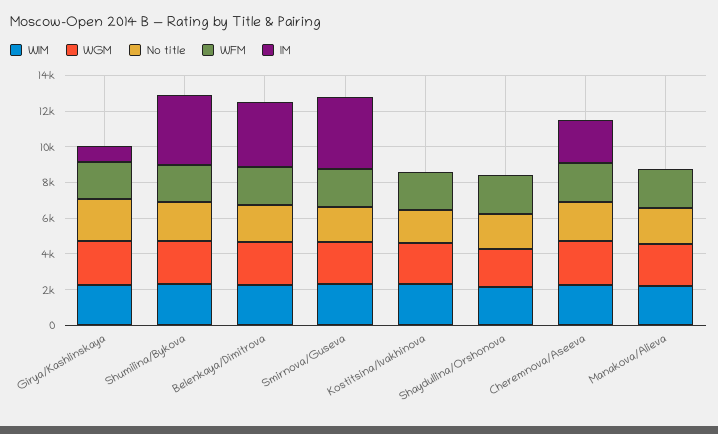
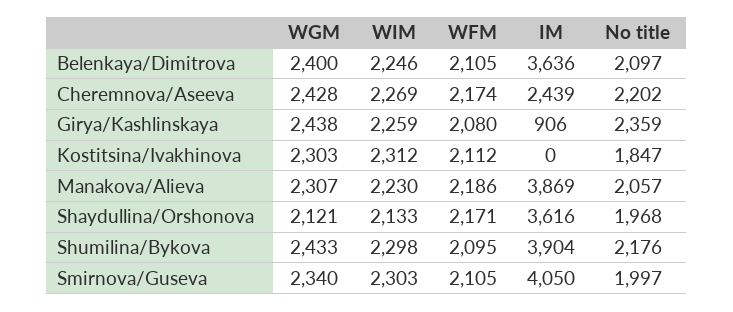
  {
    "WIM": {
      "Girya/Kashlinskaya": 2259,
      "Shumilina/Bykova": 2298,
      "Belenkaya/Dimitrova": 2246,
      "Smirnova/Guseva": 2303,
      "Kostitsina/Ivakhinova": 2312,
      "Shaydullina/Orshonova": 2133,
      "Cheremnova/Aseeva": 2269,
      "Manakova/Alieva": 2230
    },
    "WGM": {
      "Girya/Kashlinskaya": 2438,
      "Shumilina/Bykova": 2433,
      "Belenkaya/Dimitrova": 2400,
      "Smirnova/Guseva": 2340,
      "Kostitsina/Ivakhinova": 2303,
      "Shaydullina/Orshonova": 2121,
      "Cheremnova/Aseeva": 2428,
      "Manakova/Alieva": 2307
    },
    "No title": {
      "Girya/Kashlinskaya": 2359,
      "Shumilina/Bykova": 2176,
      "Belenkaya/Dimitrova": 2097,
      "Smirnova/Guseva": 1997,
      "Kostitsina/Ivakhinova": 1847,
      "Shaydullina/Orshonova": 1968,
      "Cheremnova/Aseeva": 2202,
      "Manakova/Alieva": 2057
    },
    "WFM": {
      "Girya/Kashlinskaya": 2080,
      "Shumilina/Bykova": 2095,
      "Belenkaya/Dimitrova": 2105,
      "Smirnova/Guseva": 2105,
      "Kostitsina/Ivakhinova": 2112,
      "Shaydullina/Orshonova": 2171,
      "Cheremnova/Aseeva": 2174,
      "Manakova/Alieva": 2186
    },
    "IM": {
      "Girya/Kashlinskaya": 906,
      "Shumilina/Bykova": 3904,
      "Belenkaya/Dimitrova": 3636,
      "Smirnova/Guseva": 4050,
      "Kostitsina/Ivakhinova": 0,
-     "Shaydullina/Orshonova": 0,
+     "Shaydullina/Orshonova": 3616,
      "Cheremnova/Aseeva": 2439,
-     "Manakova/Alieva": 0
+     "Manakova/Alieva": 3869
    }
  }

